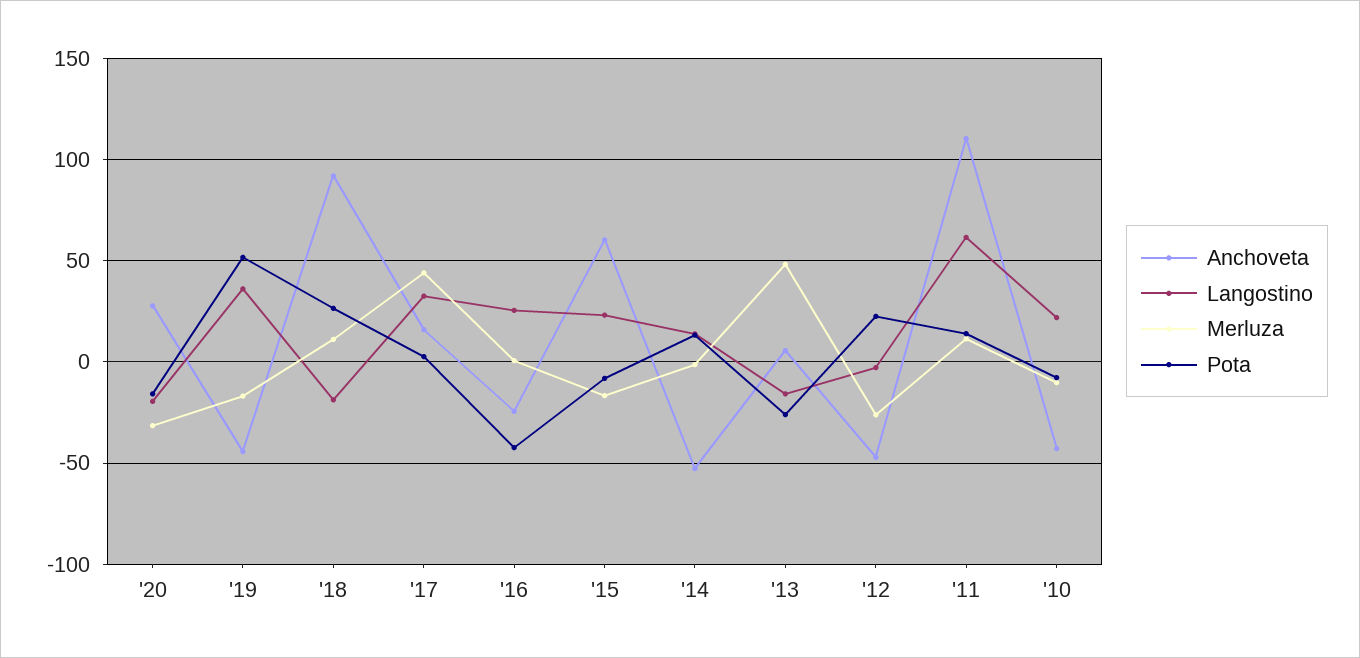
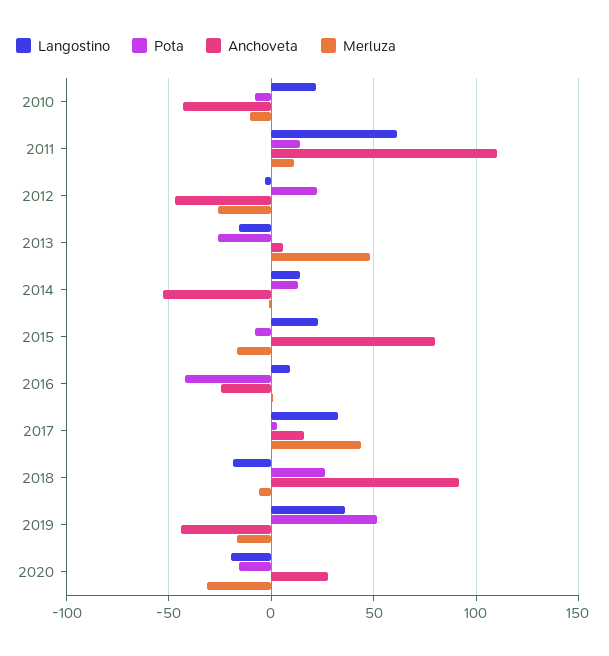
  {
    "Anchoveta": {
      "'20": 30,
      "'19": -45,
      "'18": 90,
      "'17": 15,
      "'16": -25,
-     "'15": 60,
+     "'15": 80,
      "'14": -55,
      "'13": 5,
      "'12": -45,
      "'11": 110,
      "'10": -45
    },
    "Langostino": {
      "'20": -20,
      "'19": 35,
      "'18": -20,
      "'17": 35,
-     "'16": 25,
+     "'16": 10,
      "'15": 25,
      "'14": 15,
      "'13": -15,
      "'12": -5,
      "'11": 60,
      "'10": 20
    },
    "Merluza": {
      "'20": -30,
      "'19": -15,
-     "'18": 10,
+     "'18": -5,
      "'17": 45,
      "'16": 0,
      "'15": -15,
      "'14": 0,
      "'13": 50,
      "'12": -25,
      "'11": 10,
      "'10": -10
    },
    "Pota": {
      "'20": -15,
      "'19": 50,
      "'18": 25,
      "'17": 5,
      "'16": -40,
      "'15": -10,
      "'14": 15,
      "'13": -25,
      "'12": 20,
      "'11": 15,
      "'10": -10
    }
  }

